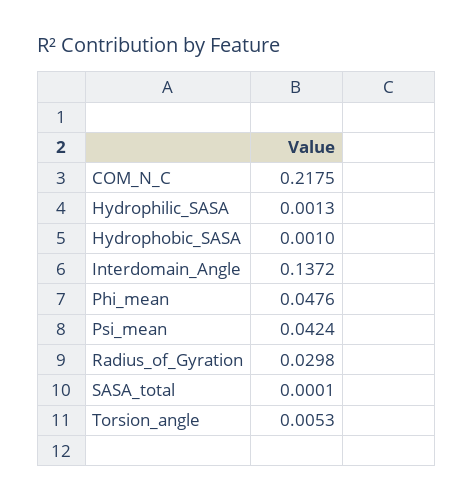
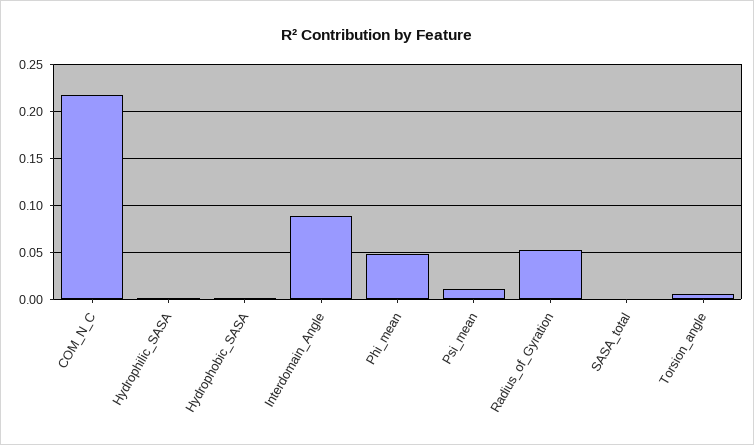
  {
    "COM_N_C": 0.2175,
    "Hydrophilic_SASA": 0.0013,
    "Hydrophobic_SASA": 0.001,
-   "Interdomain_Angle": 0.1372,
+   "Interdomain_Angle": 0.09,
    "Phi_mean": 0.0476,
-   "Psi_mean": 0.0424,
+   "Psi_mean": 0.01,
-   "Radius_of_Gyration": 0.0298,
+   "Radius_of_Gyration": 0.05,
    "SASA_total": 0.0001,
    "Torsion_angle": 0.0053
  }

